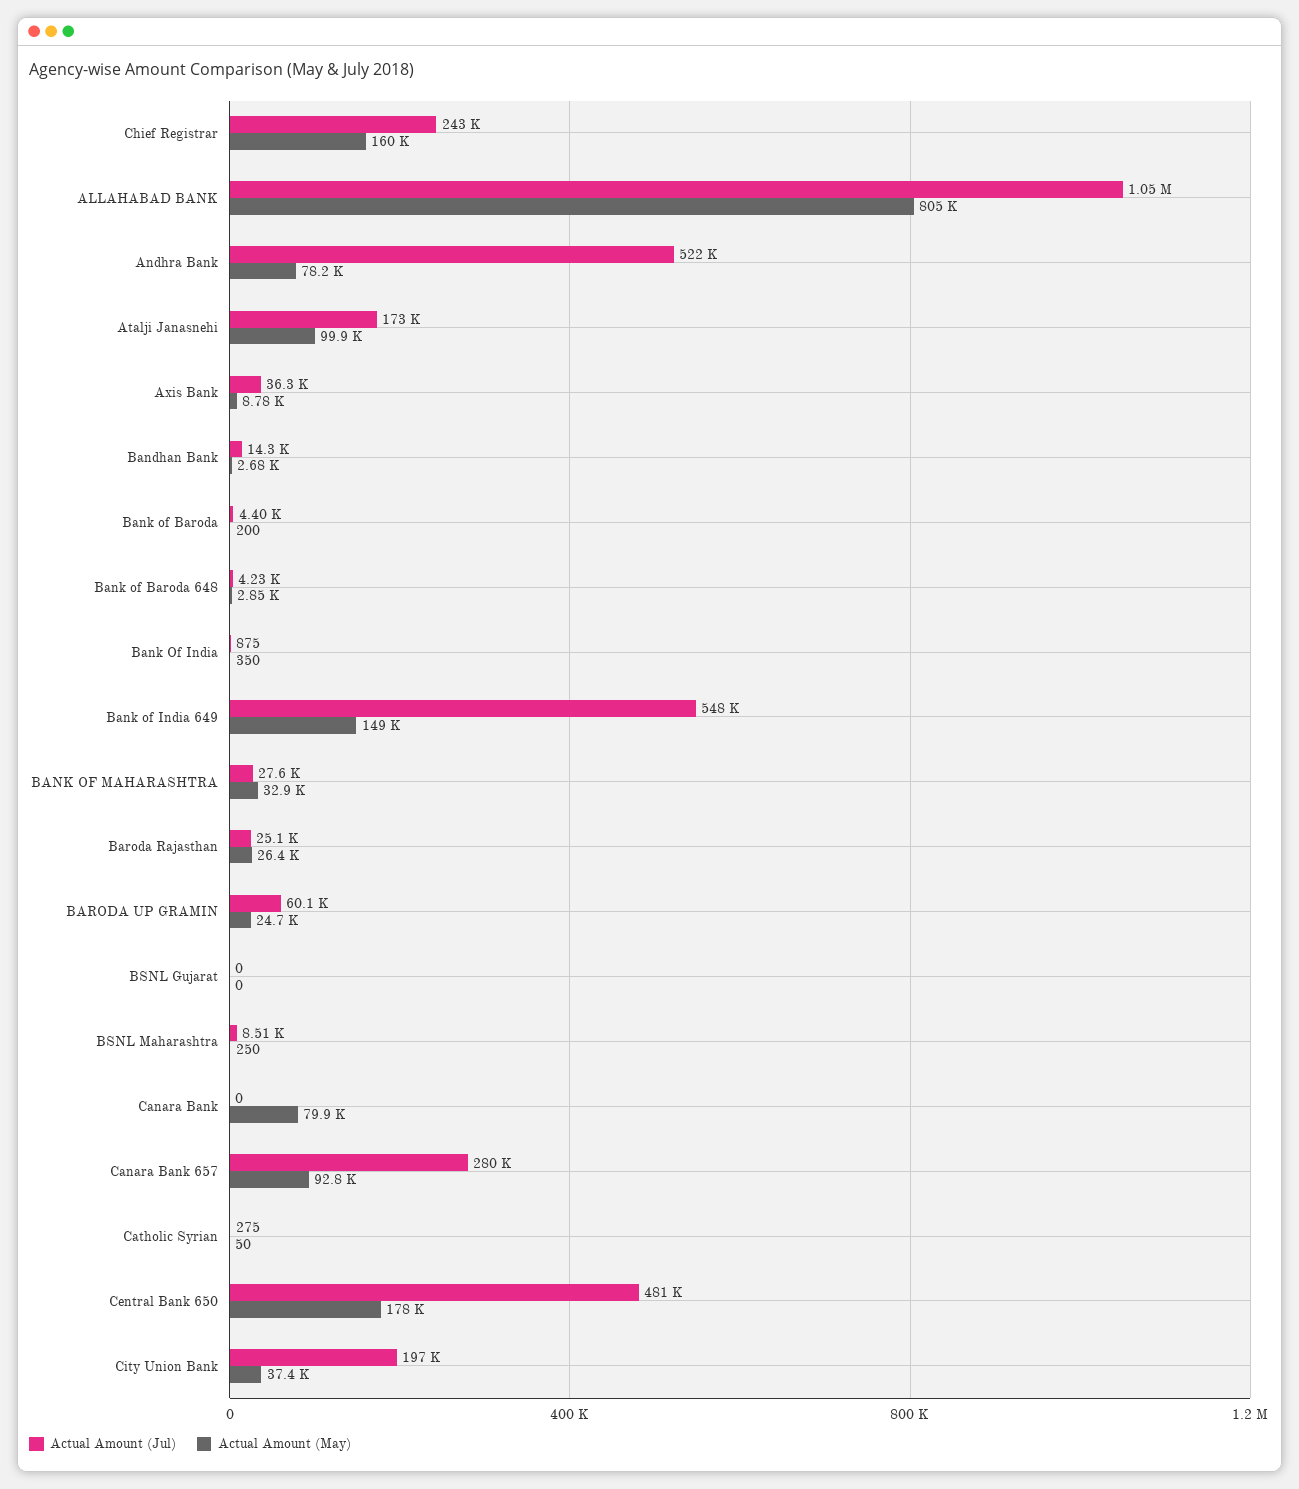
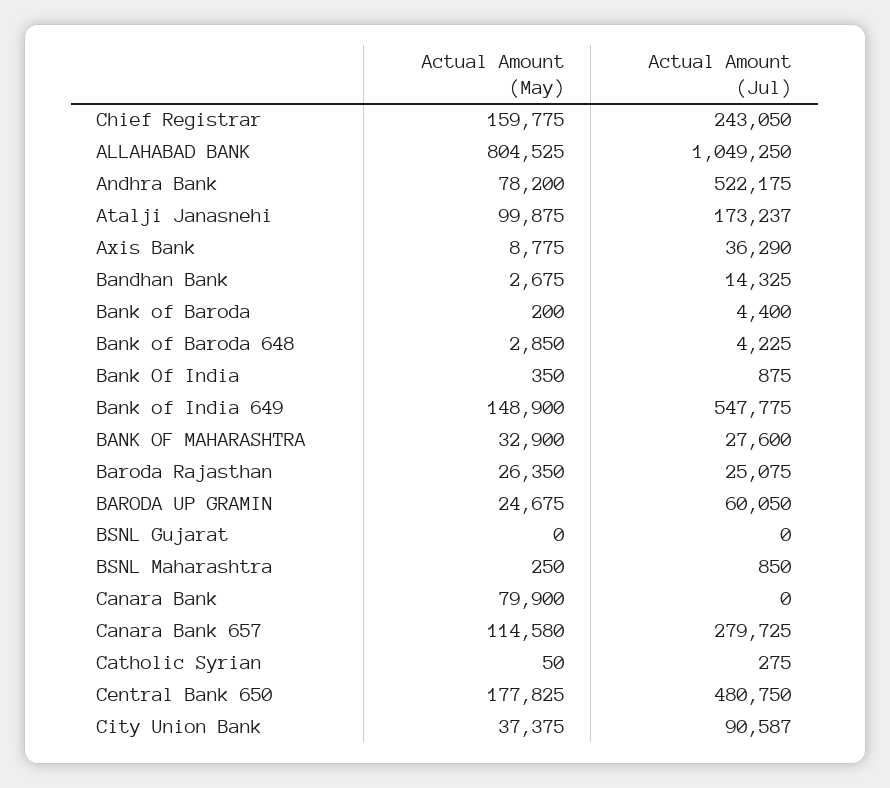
  {
    "Actual Amount (Jul)": {
      "Chief Registrar": 243050,
      "ALLAHABAD BANK": 1049250,
      "Andhra Bank": 522175,
      "Atalji Janasnehi": 173237,
      "Axis Bank": 36290,
      "Bandhan Bank": 14325,
      "Bank of Baroda": 4400,
      "Bank of Baroda 648": 4225,
      "Bank Of India": 875,
      "Bank of India 649": 547775,
      "BANK OF MAHARASHTRA": 27600,
      "Baroda Rajasthan": 25075,
      "BARODA UP GRAMIN": 60050,
      "BSNL Gujarat": 0,
-     "BSNL Maharashtra": 8510,
+     "BSNL Maharashtra": 850,
      "Canara Bank": 0,
      "Canara Bank 657": 279725,
      "Catholic Syrian": 275,
      "Central Bank 650": 480750,
-     "City Union Bank": 197000
+     "City Union Bank": 90587
    },
    "Actual Amount (May)": {
      "Chief Registrar": 159775,
      "ALLAHABAD BANK": 804525,
      "Andhra Bank": 78200,
      "Atalji Janasnehi": 99875,
      "Axis Bank": 8775,
      "Bandhan Bank": 2675,
      "Bank of Baroda": 200,
      "Bank of Baroda 648": 2850,
      "Bank Of India": 350,
      "Bank of India 649": 148900,
      "BANK OF MAHARASHTRA": 32900,
      "Baroda Rajasthan": 26350,
      "BARODA UP GRAMIN": 24675,
      "BSNL Gujarat": 0,
      "BSNL Maharashtra": 250,
      "Canara Bank": 79900,
-     "Canara Bank 657": 92800,
+     "Canara Bank 657": 114580,
      "Catholic Syrian": 50,
      "Central Bank 650": 177825,
      "City Union Bank": 37375
    }
  }

